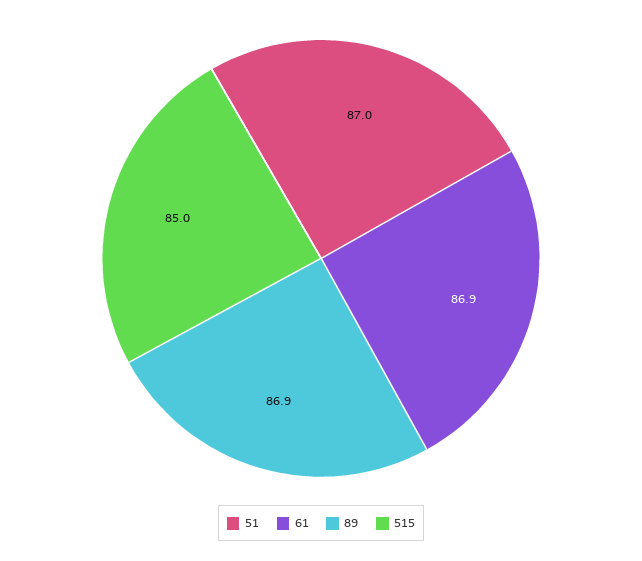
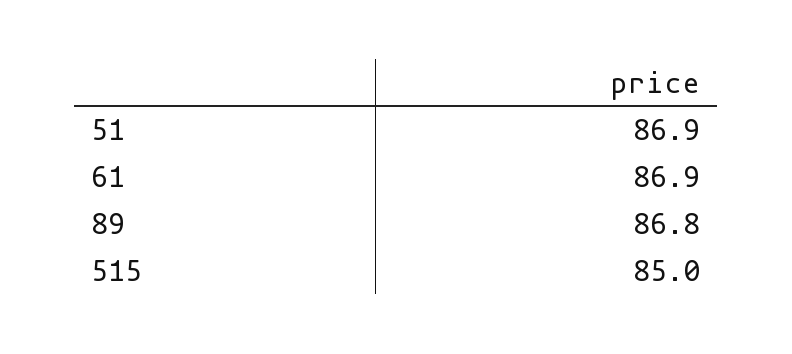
  {
-   "51": 87,
+   "51": 86.9,
    "61": 86.9,
-   "89": 86.9,
+   "89": 86.8,
    "515": 85
  }

